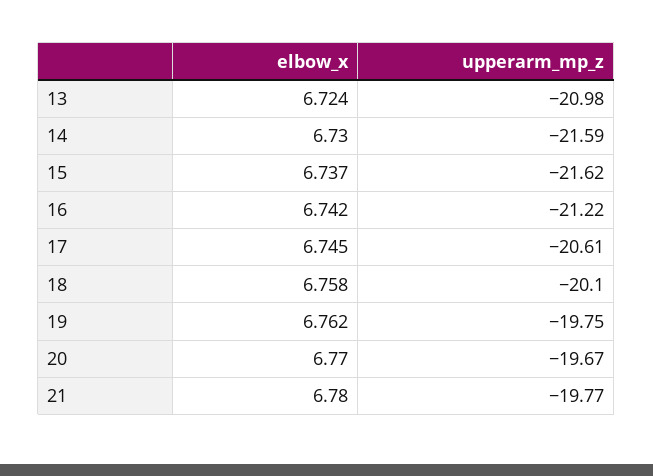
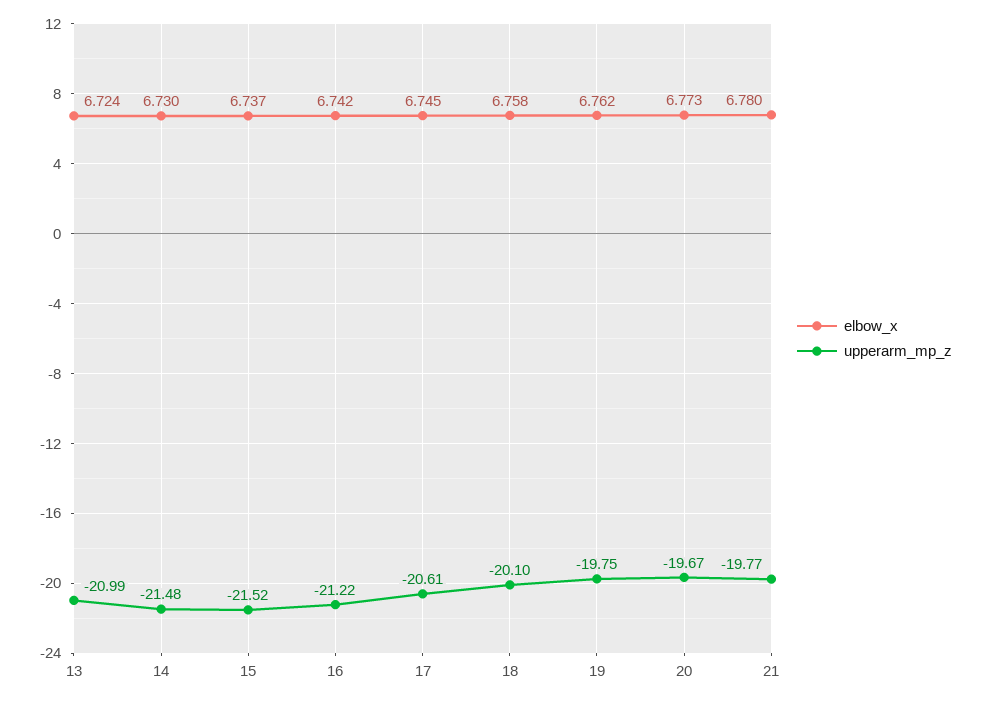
  {
    "elbow_x": {
      "13": 6.724,
      "14": 6.73,
      "15": 6.737,
      "16": 6.742,
      "17": 6.745,
      "18": 6.758,
      "19": 6.762,
-     "20": 6.77,
+     "20": 6.773,
      "21": 6.78
    },
    "upperarm_mp_z": {
-     "13": -20.98,
+     "13": -20.99,
-     "14": -21.59,
+     "14": -21.48,
-     "15": -21.62,
+     "15": -21.52,
      "16": -21.22,
      "17": -20.61,
      "18": -20.1,
      "19": -19.75,
      "20": -19.67,
      "21": -19.77
    }
  }

